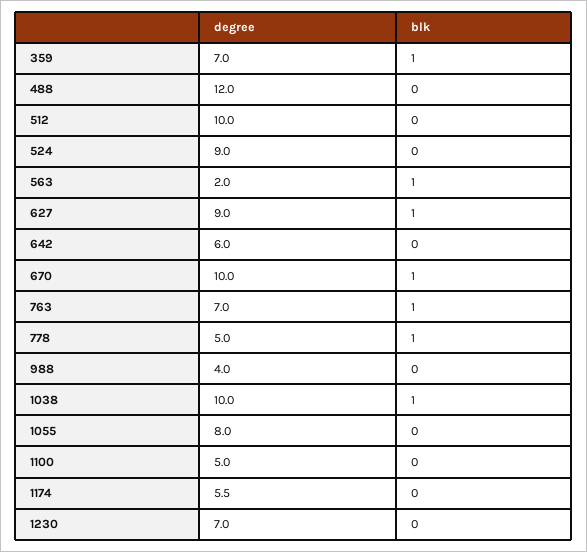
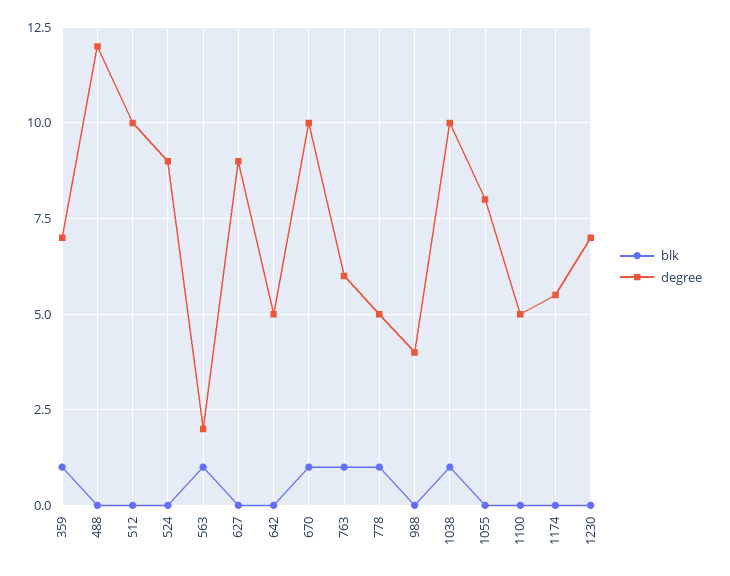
  {
    "degree": {
      "359": 7,
      "488": 12,
      "512": 10,
      "524": 9,
      "563": 2,
      "627": 9,
-     "642": 6,
+     "642": 5,
      "670": 10,
-     "763": 7,
+     "763": 6,
      "778": 5,
      "988": 4,
      "1038": 10,
      "1055": 8,
      "1100": 5,
      "1174": 5.5,
      "1230": 7
    },
    "blk": {
      "359": 1,
      "488": 0,
      "512": 0,
      "524": 0,
      "563": 1,
-     "627": 1,
+     "627": 0,
      "642": 0,
      "670": 1,
      "763": 1,
      "778": 1,
      "988": 0,
      "1038": 1,
      "1055": 0,
      "1100": 0,
      "1174": 0,
      "1230": 0
    }
  }

